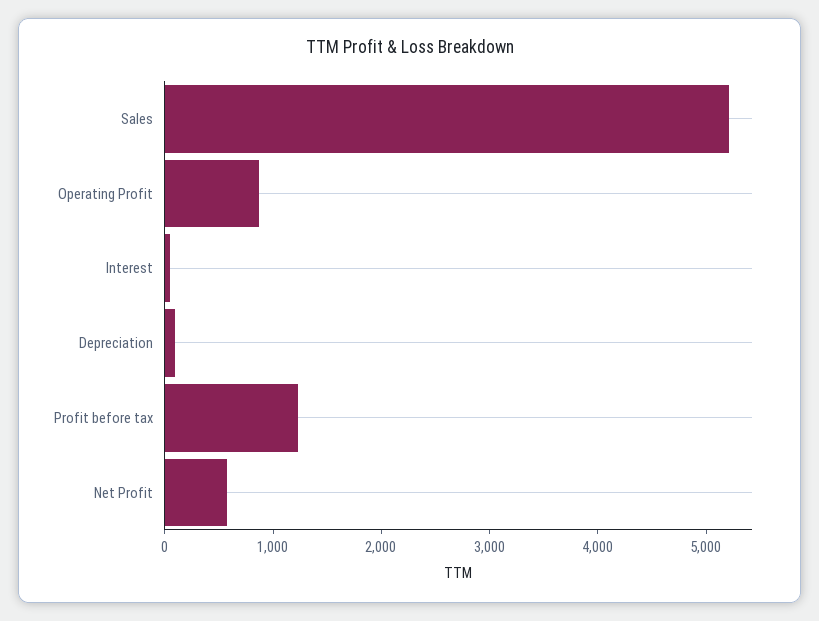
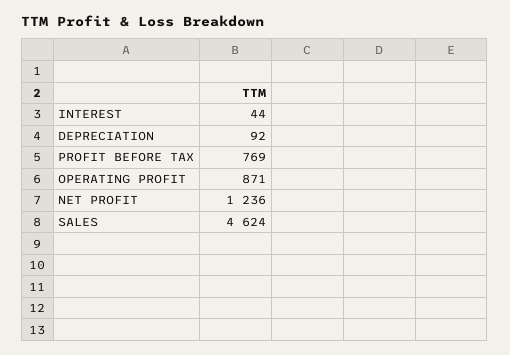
  {
-   "Sales": 5200,
+   "Sales": 4624,
    "Operating Profit": 871,
    "Interest": 44,
    "Depreciation": 92,
-   "Profit before tax": 1200,
+   "Profit before tax": 769,
-   "Net Profit": 600
+   "Net Profit": 1236
  }

